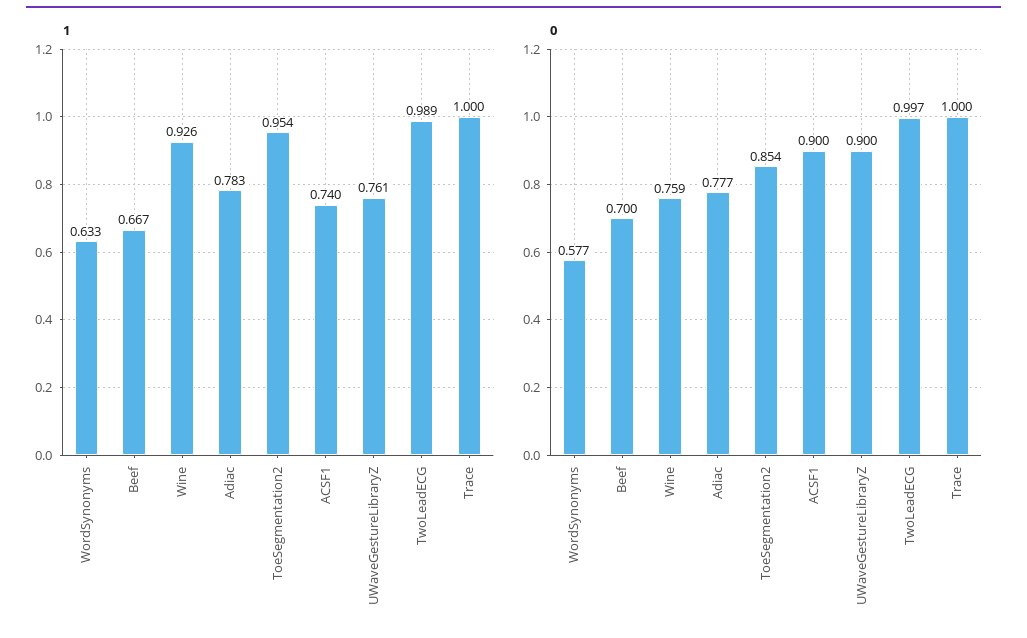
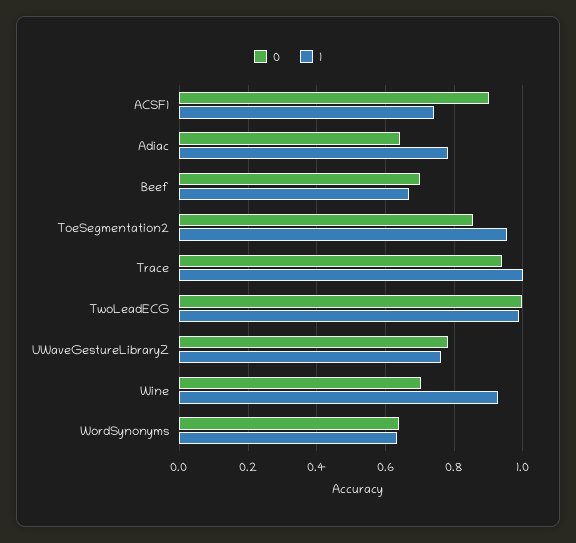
  {
    "1": {
      "WordSynonyms": 0.633,
      "Beef": 0.667,
      "Wine": 0.926,
      "Adiac": 0.783,
      "ToeSegmentation2": 0.954,
      "ACSF1": 0.74,
      "UWaveGestureLibraryZ": 0.761,
      "TwoLeadECG": 0.989,
      "Trace": 1
    },
    "0": {
-     "WordSynonyms": 0.577,
+     "WordSynonyms": 0.64,
      "Beef": 0.7,
-     "Wine": 0.759,
+     "Wine": 0.7,
-     "Adiac": 0.777,
+     "Adiac": 0.64,
      "ToeSegmentation2": 0.854,
      "ACSF1": 0.9,
-     "UWaveGestureLibraryZ": 0.9,
+     "UWaveGestureLibraryZ": 0.78,
      "TwoLeadECG": 0.997,
-     "Trace": 1
+     "Trace": 0.94
    }
  }

